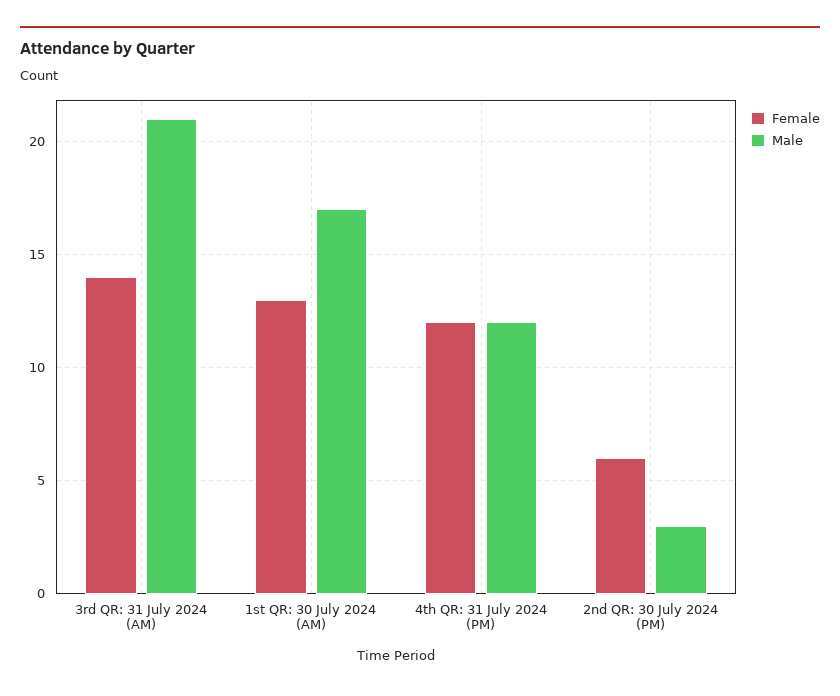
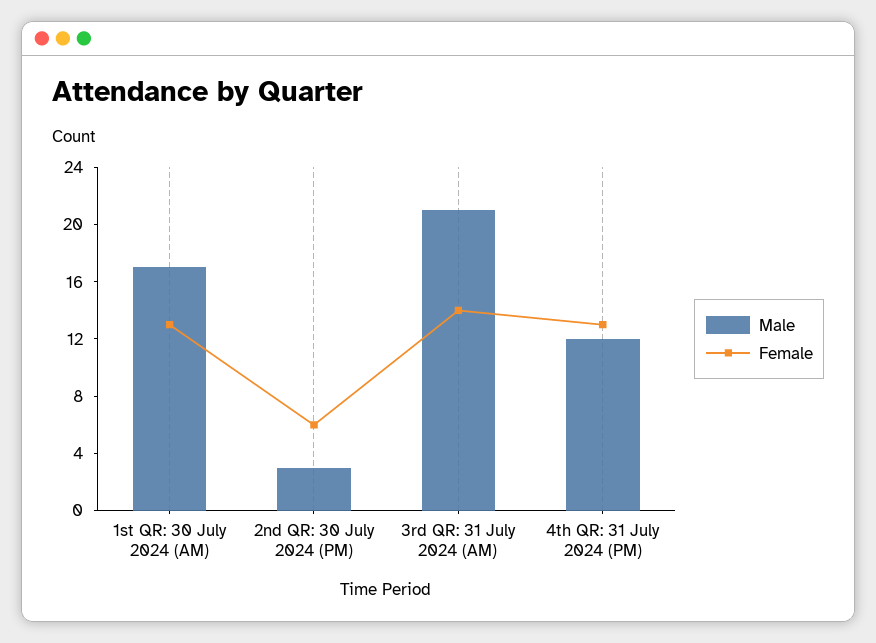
  {
    "Female": {
      "3rd QR: 31 July 2024 (AM)": 14,
      "1st QR: 30 July 2024 (AM)": 13,
-     "4th QR: 31 July 2024 (PM)": 12,
+     "4th QR: 31 July 2024 (PM)": 13,
      "2nd QR: 30 July 2024 (PM)": 6
    },
    "Male": {
      "3rd QR: 31 July 2024 (AM)": 21,
      "1st QR: 30 July 2024 (AM)": 17,
      "4th QR: 31 July 2024 (PM)": 12,
      "2nd QR: 30 July 2024 (PM)": 3
    }
  }

